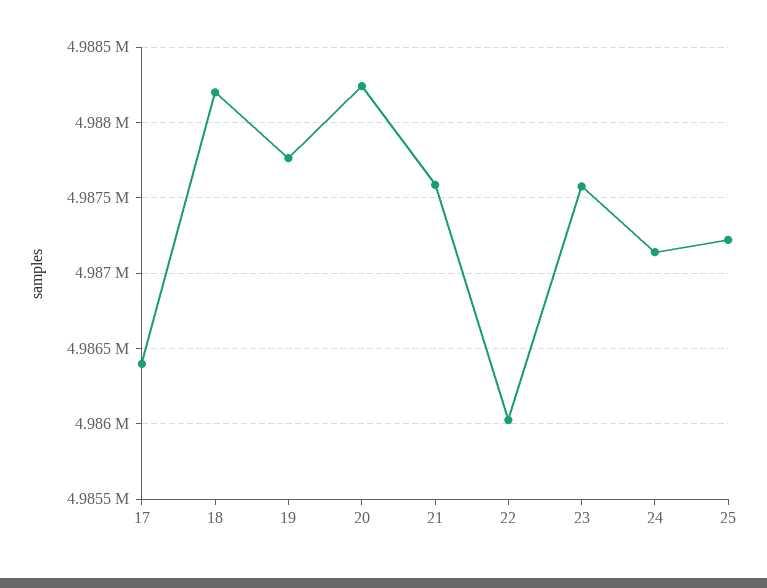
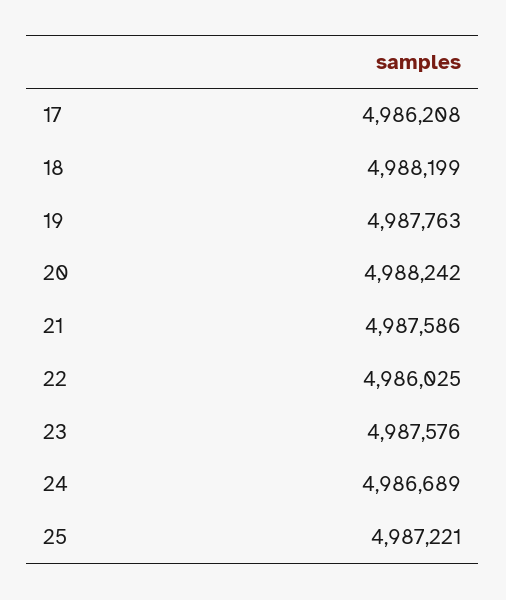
  {
-   "17": 4986400,
+   "17": 4986208,
    "18": 4988199,
    "19": 4987763,
    "20": 4988242,
    "21": 4987586,
    "22": 4986025,
    "23": 4987576,
-   "24": 4987150,
+   "24": 4986689,
    "25": 4987221
  }

